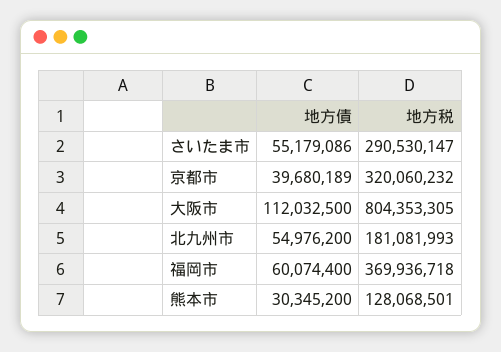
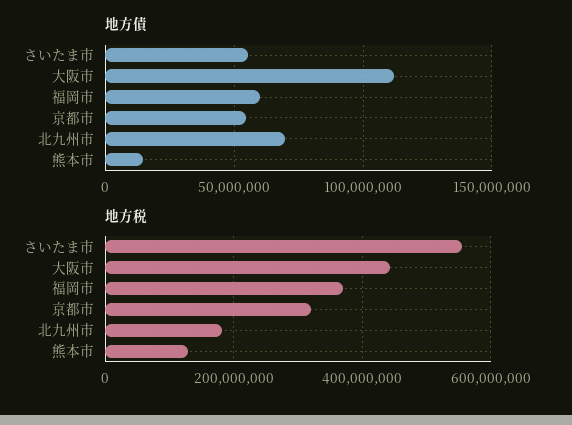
  {
    "地方債": {
      "さいたま市": 55179086,
-     "京都市": 39680189,
+     "京都市": 55000000,
      "大阪市": 112032500,
-     "北九州市": 54976200,
+     "北九州市": 70000000,
      "福岡市": 60074400,
-     "熊本市": 30345200
+     "熊本市": 15000000
    },
    "地方税": {
-     "さいたま市": 290530147,
+     "さいたま市": 560000000,
      "京都市": 320060232,
-     "大阪市": 804353305,
+     "大阪市": 440000000,
      "北九州市": 181081993,
      "福岡市": 369936718,
      "熊本市": 128068501
    }
  }

